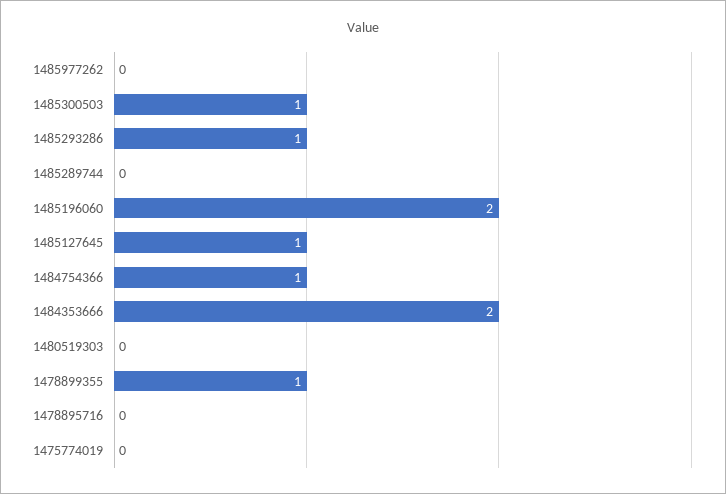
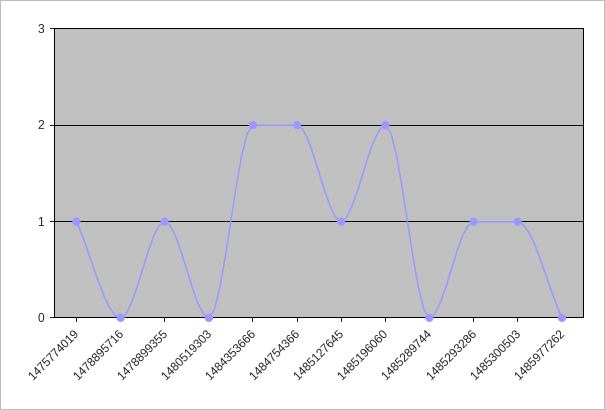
  {
    "1485977262": 0,
    "1485300503": 1,
    "1485293286": 1,
    "1485289744": 0,
    "1485196060": 2,
    "1485127645": 1,
-   "1484754366": 1,
+   "1484754366": 2,
    "1484353666": 2,
    "1480519303": 0,
    "1478899355": 1,
    "1478895716": 0,
-   "1475774019": 0
+   "1475774019": 1
  }

